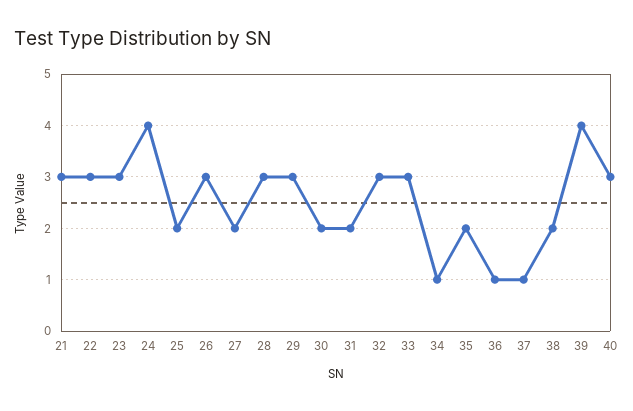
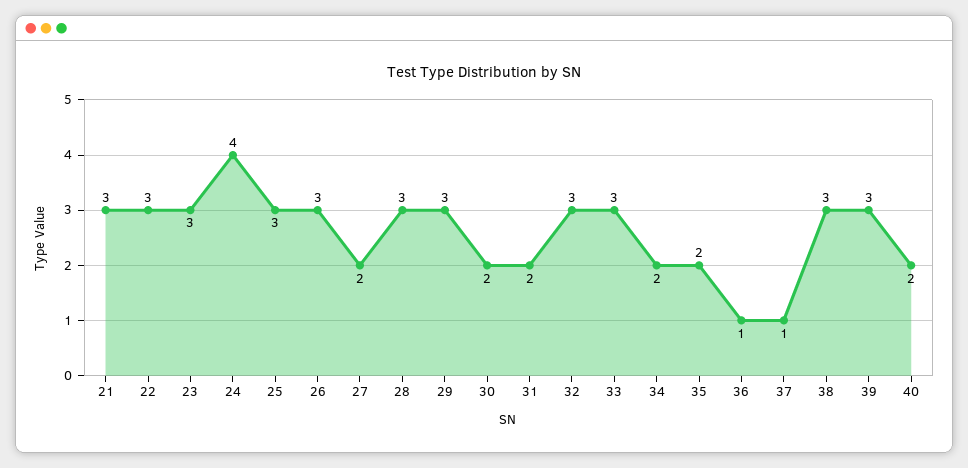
  {
    "21": 3,
    "22": 3,
    "23": 3,
    "24": 4,
-   "25": 2,
+   "25": 3,
    "26": 3,
    "27": 2,
    "28": 3,
    "29": 3,
    "30": 2,
    "31": 2,
    "32": 3,
    "33": 3,
-   "34": 1,
+   "34": 2,
    "35": 2,
    "36": 1,
    "37": 1,
-   "38": 2,
+   "38": 3,
-   "39": 4,
+   "39": 3,
-   "40": 3
+   "40": 2
  }

